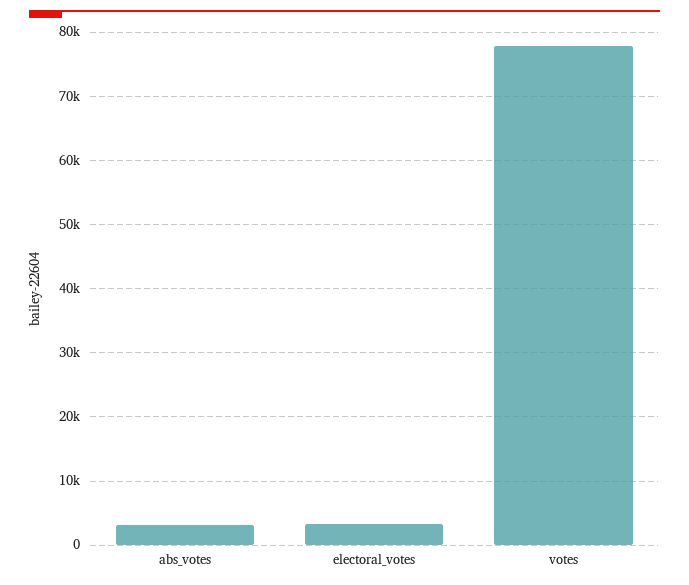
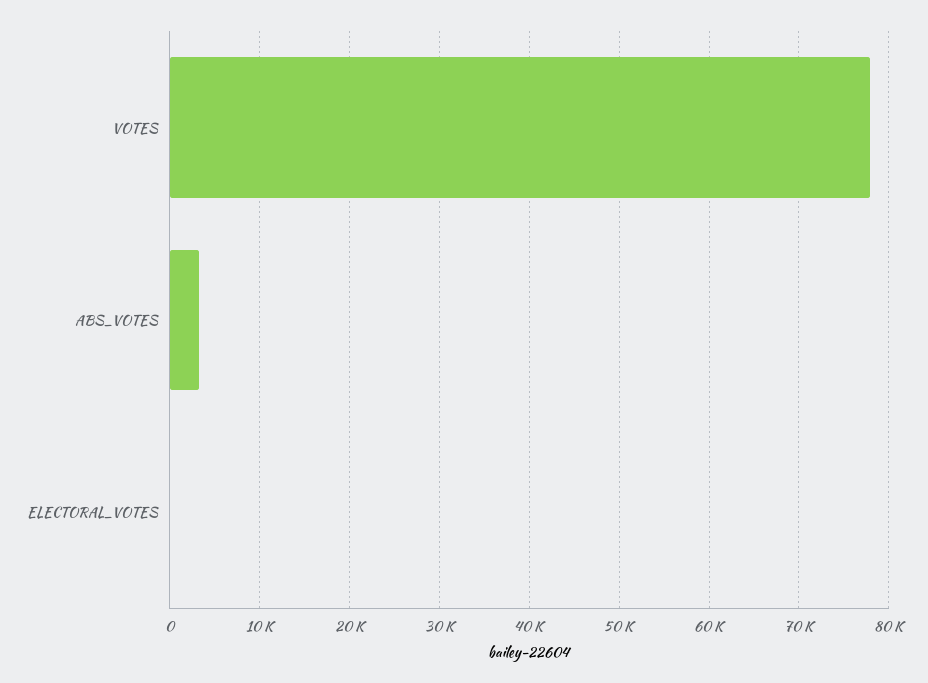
  {
    "abs_votes": 3000,
-   "electoral_votes": 3000,
+   "electoral_votes": 0,
    "votes": 78000
  }

